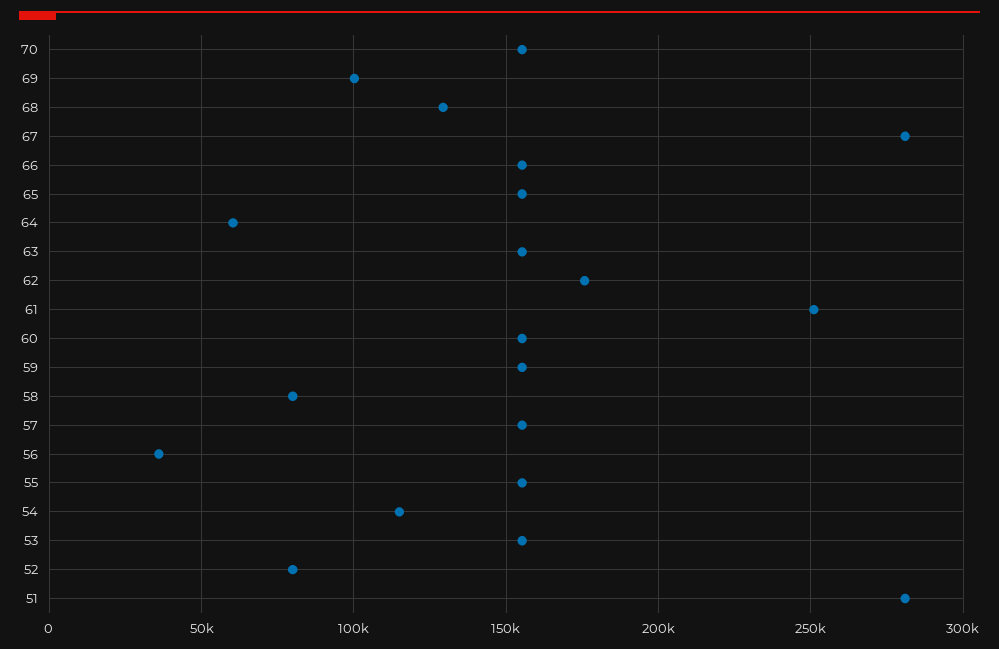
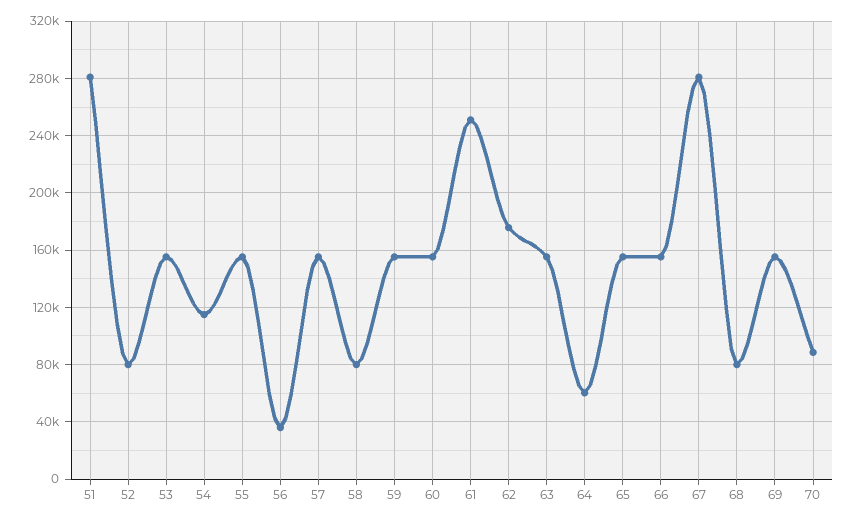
  {
-   "70": 155000,
+   "70": 90000,
-   "69": 100000,
+   "69": 155000,
-   "68": 130000,
+   "68": 80000,
    "67": 280000,
    "66": 155000,
    "65": 155000,
    "64": 60000,
    "63": 155000,
    "62": 175000,
    "61": 250000,
    "60": 155000,
    "59": 155000,
    "58": 80000,
    "57": 155000,
    "56": 35000,
    "55": 155000,
    "54": 115000,
    "53": 155000,
    "52": 80000,
    "51": 280000
  }

